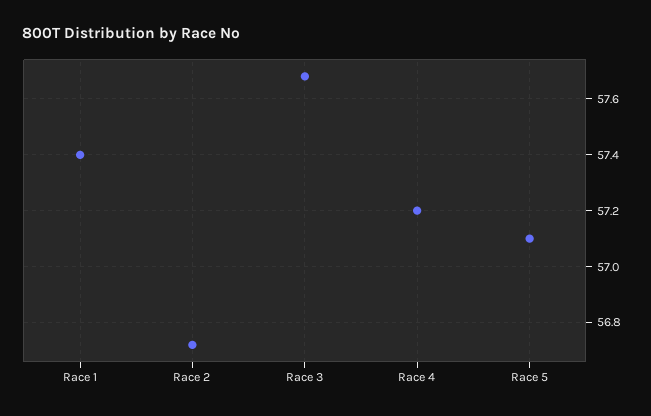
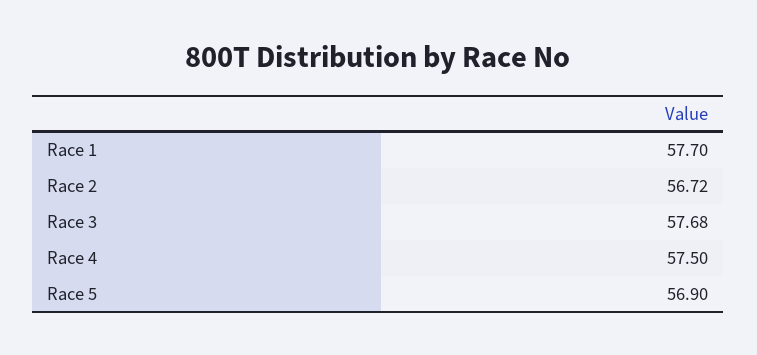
  {
-   "Race 1": 57.4,
+   "Race 1": 57.7,
    "Race 2": 56.72,
    "Race 3": 57.68,
-   "Race 4": 57.2,
+   "Race 4": 57.5,
-   "Race 5": 57.1
+   "Race 5": 56.9
  }

